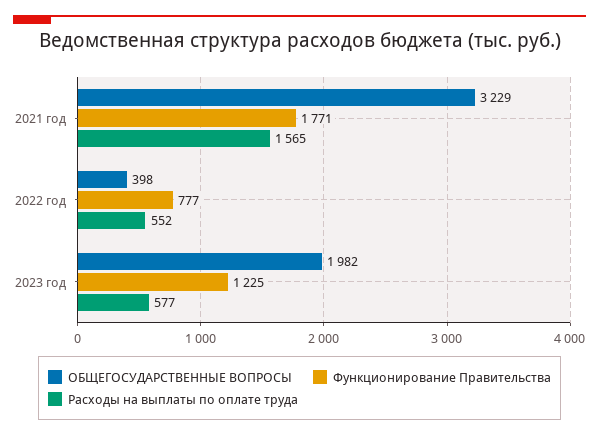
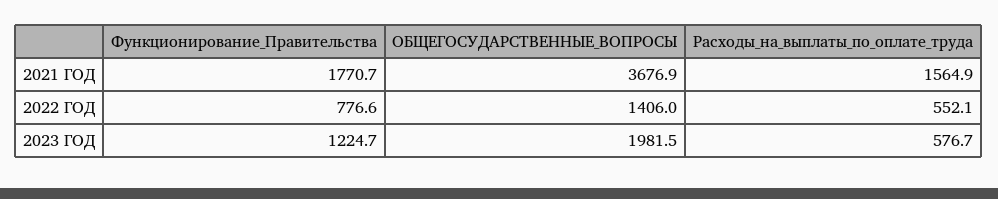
  {
    "ОБЩЕГОСУДАРСТВЕННЫЕ ВОПРОСЫ": {
-     "2021 год": 3229,
+     "2021 год": 3676.9,
-     "2022 год": 398,
+     "2022 год": 1406,
      "2023 год": 1981.5
    },
    "Функционирование Правительства": {
      "2021 год": 1770.7,
      "2022 год": 776.6,
      "2023 год": 1224.7
    },
    "Расходы на выплаты по оплате труда": {
      "2021 год": 1564.9,
      "2022 год": 552.1,
      "2023 год": 576.7
    }
  }

